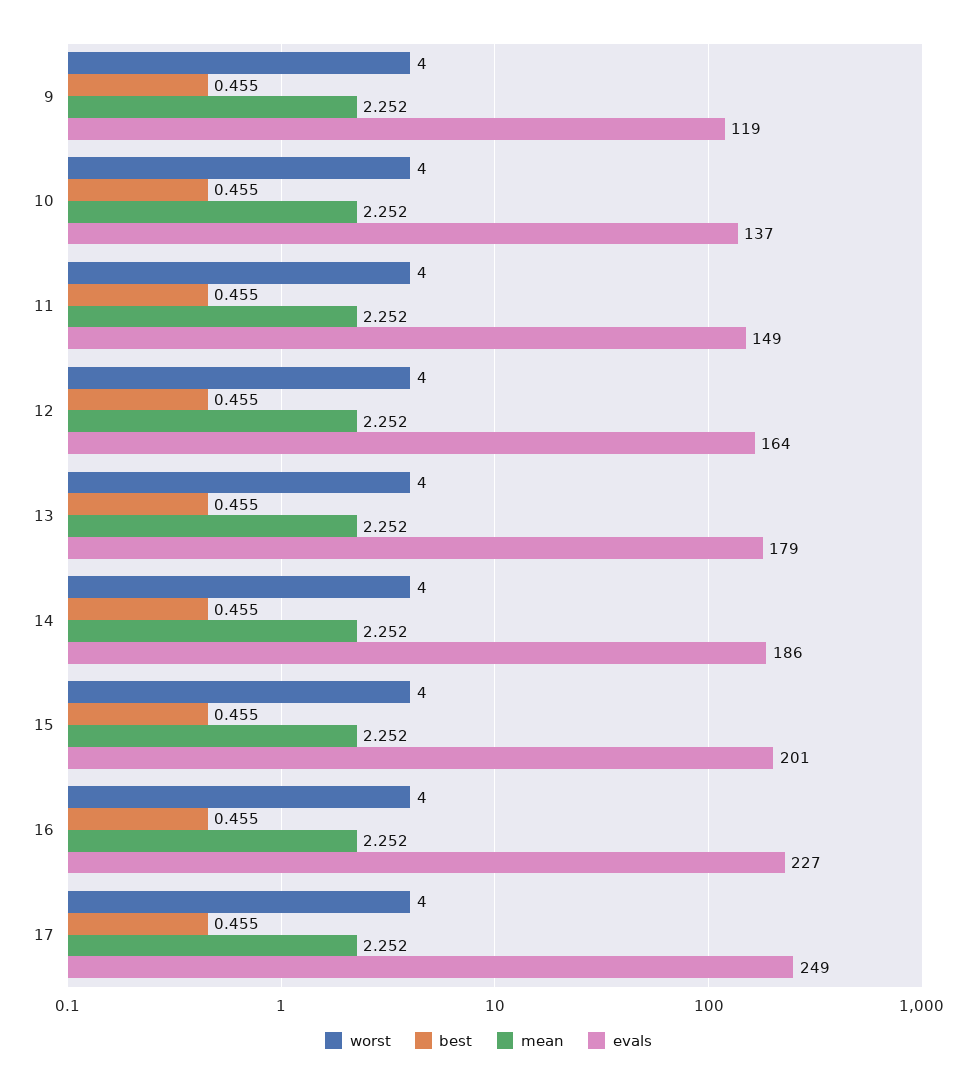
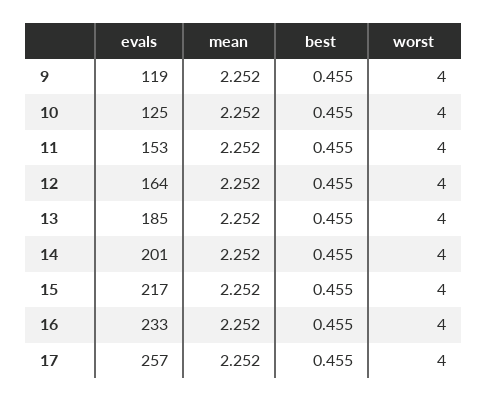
  {
    "worst": {
      "9": 4,
      "10": 4,
      "11": 4,
      "12": 4,
      "13": 4,
      "14": 4,
      "15": 4,
      "16": 4,
      "17": 4
    },
    "best": {
      "9": 0.455,
      "10": 0.455,
      "11": 0.455,
      "12": 0.455,
      "13": 0.455,
      "14": 0.455,
      "15": 0.455,
      "16": 0.455,
      "17": 0.455
    },
    "mean": {
      "9": 2.252,
      "10": 2.252,
      "11": 2.252,
      "12": 2.252,
      "13": 2.252,
      "14": 2.252,
      "15": 2.252,
      "16": 2.252,
      "17": 2.252
    },
    "evals": {
      "9": 119,
-     "10": 137,
+     "10": 125,
-     "11": 149,
+     "11": 153,
      "12": 164,
-     "13": 179,
+     "13": 185,
-     "14": 186,
+     "14": 201,
-     "15": 201,
+     "15": 217,
-     "16": 227,
+     "16": 233,
-     "17": 249
+     "17": 257
    }
  }

